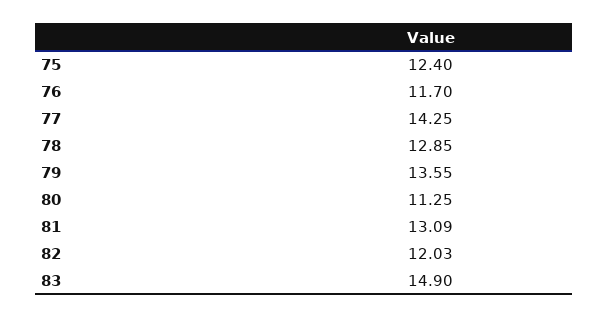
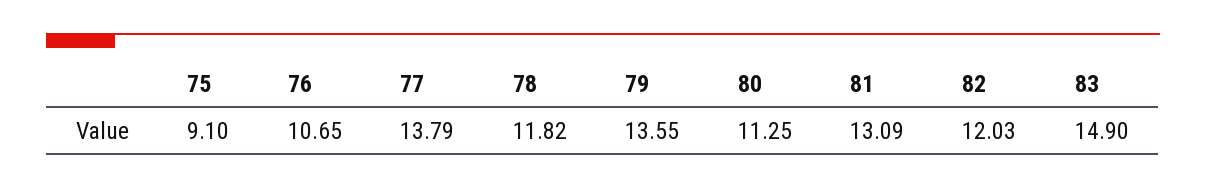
  {
-   "75": 12.4,
+   "75": 9.1,
-   "76": 11.7,
+   "76": 10.65,
-   "77": 14.25,
+   "77": 13.79,
-   "78": 12.85,
+   "78": 11.82,
    "79": 13.55,
    "80": 11.25,
    "81": 13.09,
    "82": 12.03,
    "83": 14.9
  }

